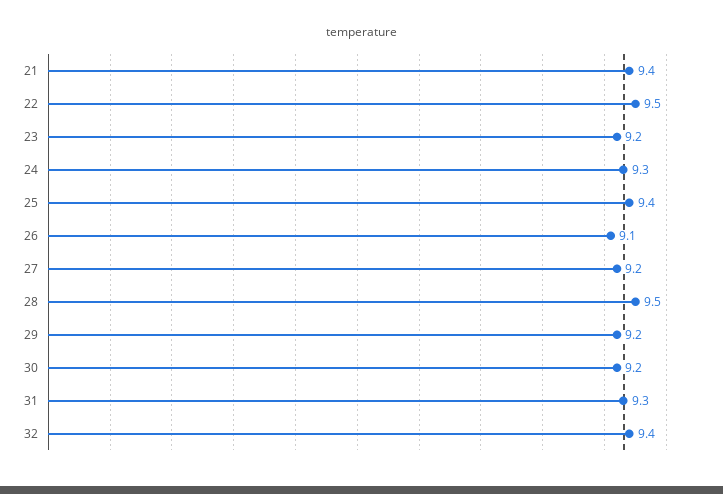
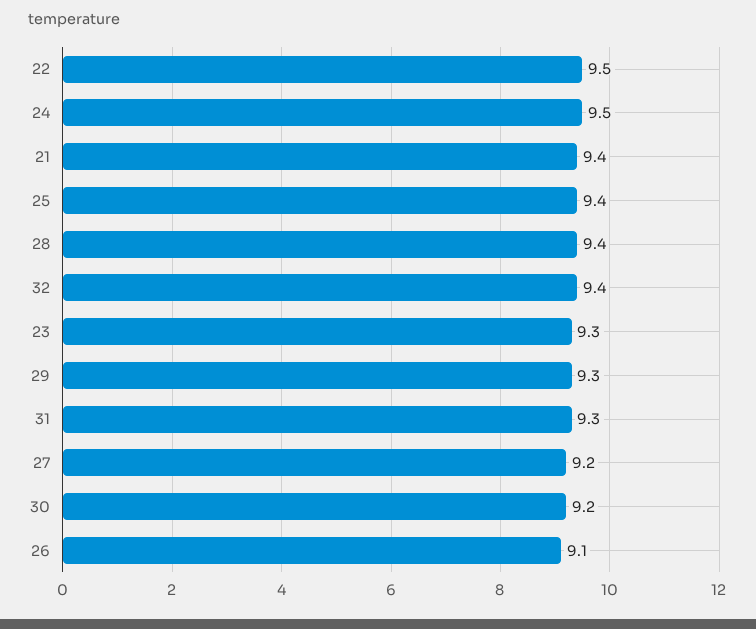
  {
    "21": 9.4,
    "22": 9.5,
-   "23": 9.2,
+   "23": 9.3,
-   "24": 9.3,
+   "24": 9.5,
    "25": 9.4,
    "26": 9.1,
    "27": 9.2,
-   "28": 9.5,
+   "28": 9.4,
-   "29": 9.2,
+   "29": 9.3,
    "30": 9.2,
    "31": 9.3,
    "32": 9.4
  }

